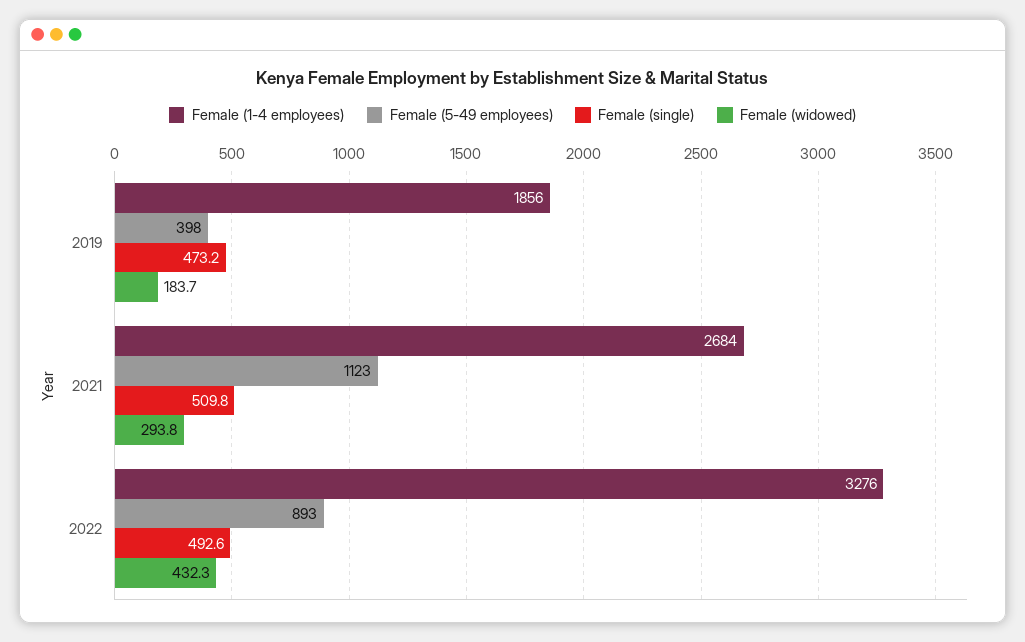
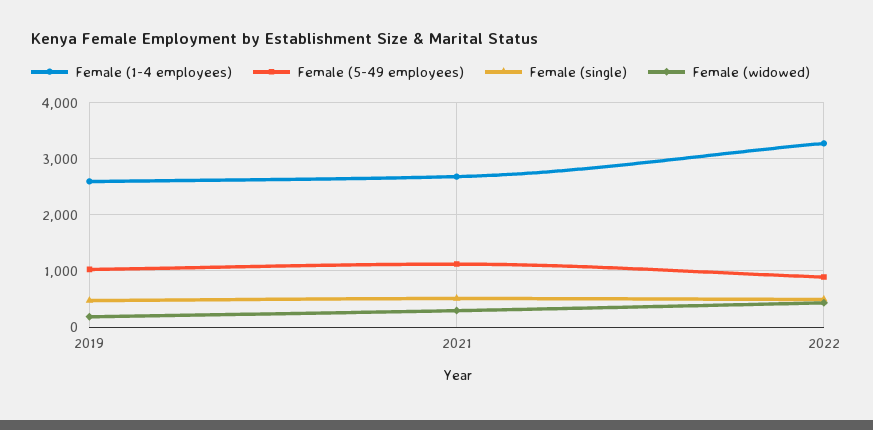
  {
    "Female (1-4 employees)": {
-     "2019": 1856,
+     "2019": 2600,
      "2021": 2684,
      "2022": 3276
    },
    "Female (5-49 employees)": {
-     "2019": 398,
+     "2019": 1000,
      "2021": 1123,
      "2022": 893
    },
    "Female (single)": {
      "2019": 473.2,
      "2021": 509.8,
      "2022": 492.6
    },
    "Female (widowed)": {
      "2019": 183.7,
      "2021": 293.8,
      "2022": 432.3
    }
  }

